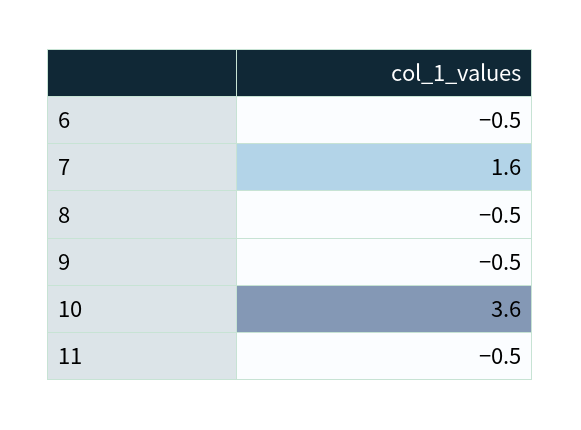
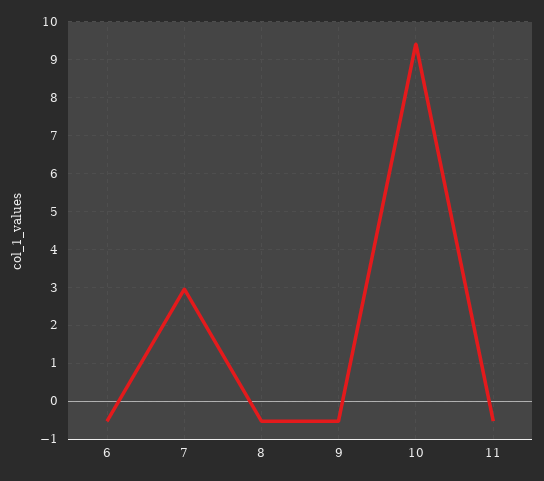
  {
    "6": -0.5,
-   "7": 1.6,
+   "7": 3,
    "8": -0.5,
    "9": -0.5,
-   "10": 3.6,
+   "10": 9.4,
    "11": -0.5
  }

